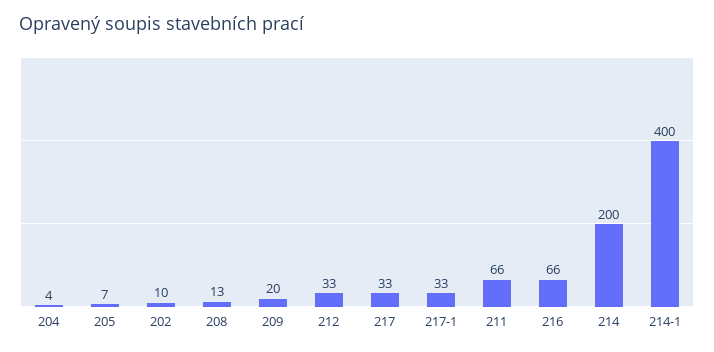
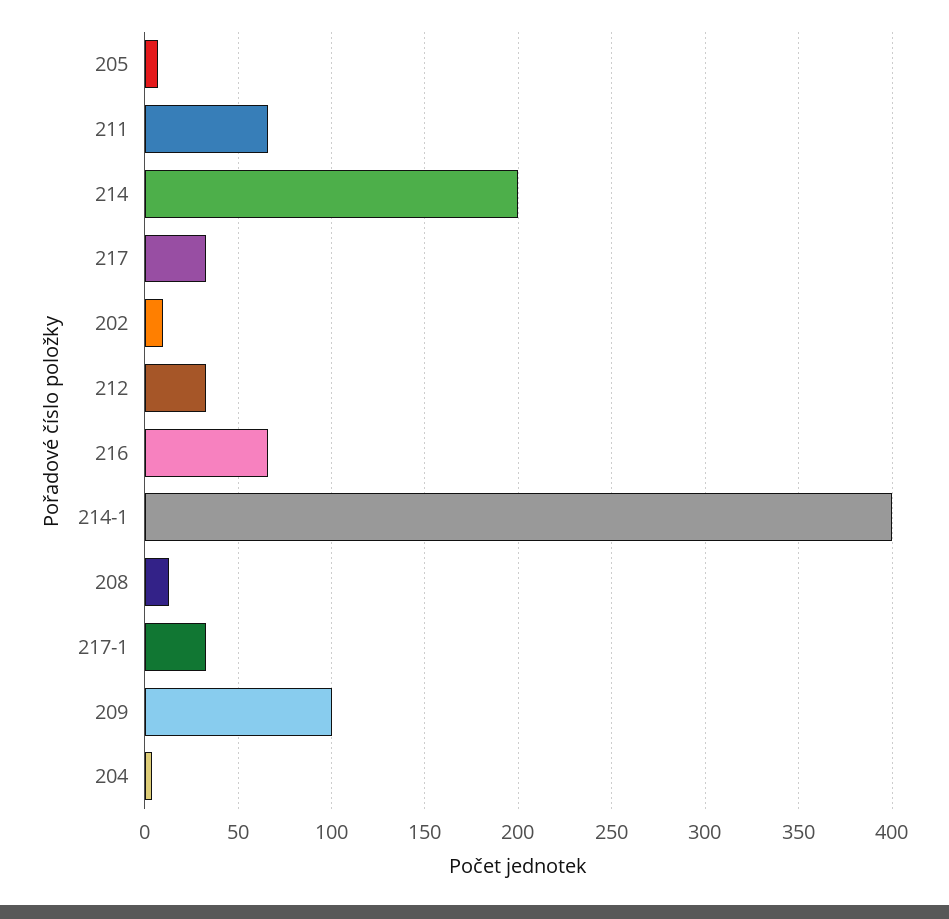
  {
    "204": 4,
    "205": 7,
    "202": 10,
    "208": 13,
-   "209": 20,
+   "209": 100,
    "212": 33,
    "217": 33,
    "217-1": 33,
    "211": 66,
    "216": 66,
    "214": 200,
    "214-1": 400
  }

